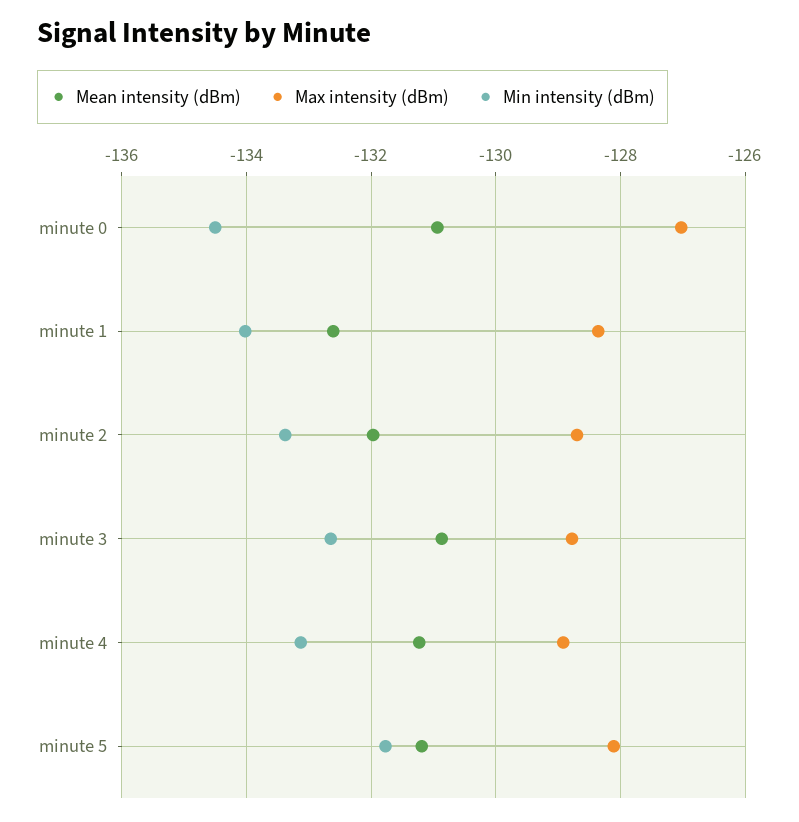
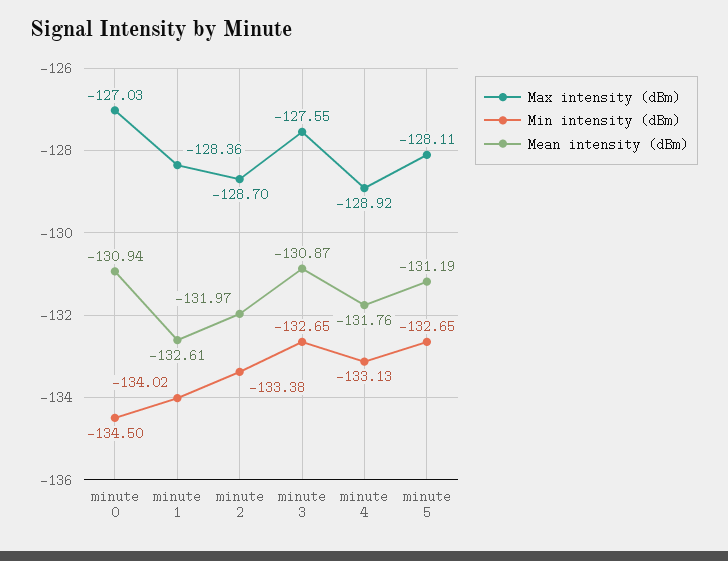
  {
    "Mean intensity (dBm)": {
      "minute 0": -130.94,
      "minute 1": -132.61,
      "minute 2": -131.97,
      "minute 3": -130.87,
-     "minute 4": -131.2,
+     "minute 4": -131.76,
      "minute 5": -131.19
    },
    "Max intensity (dBm)": {
      "minute 0": -127.03,
      "minute 1": -128.36,
      "minute 2": -128.7,
-     "minute 3": -128.8,
+     "minute 3": -127.55,
      "minute 4": -128.92,
      "minute 5": -128.11
    },
    "Min intensity (dBm)": {
      "minute 0": -134.5,
      "minute 1": -134.02,
      "minute 2": -133.38,
      "minute 3": -132.65,
      "minute 4": -133.13,
-     "minute 5": -131.8
+     "minute 5": -132.65
    }
  }

